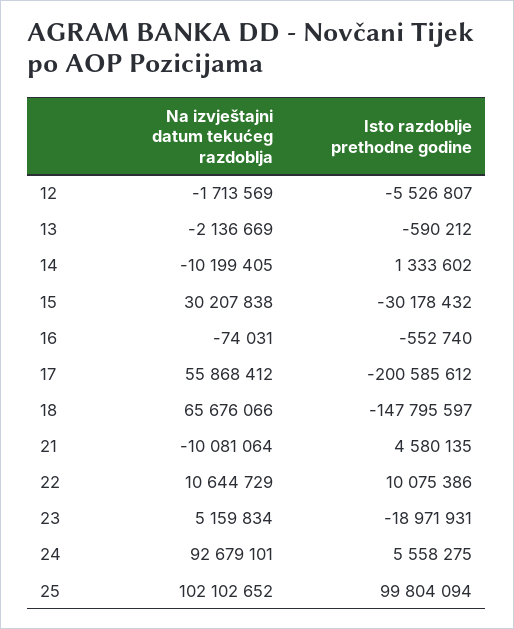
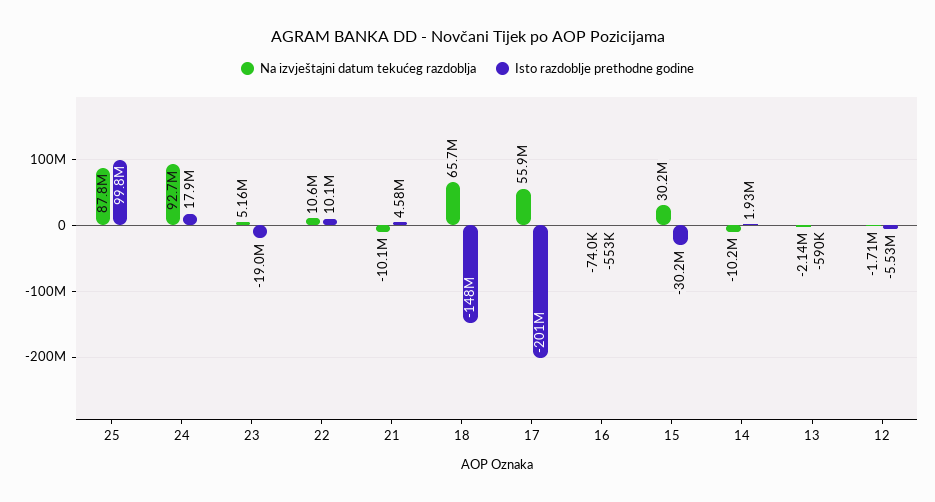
  {
    "Na izvještajni datum tekućeg razdoblja": {
      "12": -1713569,
      "13": -2136669,
      "14": -10199405,
      "15": 30207838,
      "16": -74031,
      "17": 55868412,
      "18": 65676066,
      "21": -10081064,
      "22": 10644729,
      "23": 5159834,
      "24": 92679101,
-     "25": 102102652
+     "25": 87800000
    },
    "Isto razdoblje prethodne godine": {
      "12": -5526807,
      "13": -590212,
-     "14": 1333602,
+     "14": 1930000,
      "15": -30178432,
      "16": -552740,
      "17": -200585612,
      "18": -147795597,
      "21": 4580135,
      "22": 10075386,
      "23": -18971931,
-     "24": 5558275,
+     "24": 17900000,
      "25": 99804094
    }
  }

